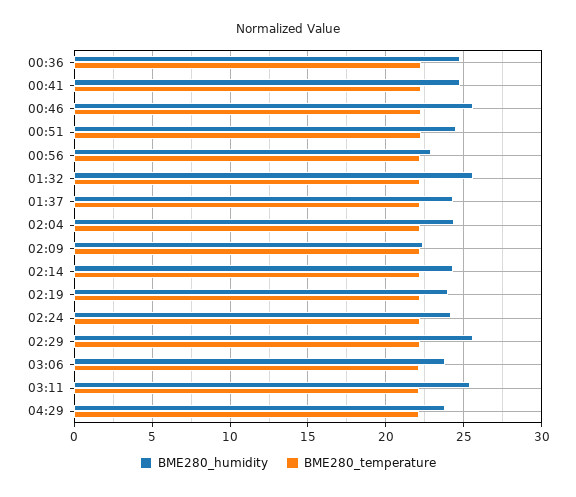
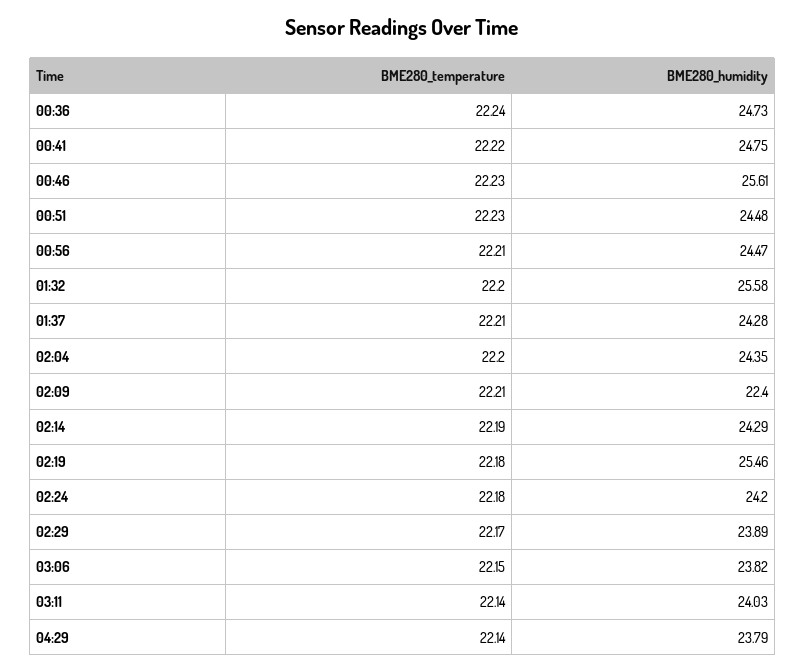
  {
    "BME280_humidity": {
      "00:36": 24.73,
      "00:41": 24.75,
      "00:46": 25.61,
      "00:51": 24.48,
-     "00:56": 23,
+     "00:56": 24.47,
      "01:32": 25.58,
      "01:37": 24.28,
      "02:04": 24.35,
      "02:09": 22.4,
      "02:14": 24.29,
-     "02:19": 24,
+     "02:19": 25.46,
      "02:24": 24.2,
-     "02:29": 25.5,
+     "02:29": 23.89,
      "03:06": 23.82,
-     "03:11": 25.5,
+     "03:11": 24.03,
      "04:29": 23.79
    },
    "BME280_temperature": {
      "00:36": 22.24,
      "00:41": 22.22,
      "00:46": 22.23,
      "00:51": 22.23,
      "00:56": 22.21,
      "01:32": 22.2,
      "01:37": 22.21,
      "02:04": 22.2,
      "02:09": 22.21,
      "02:14": 22.19,
      "02:19": 22.18,
      "02:24": 22.18,
      "02:29": 22.17,
      "03:06": 22.15,
      "03:11": 22.14,
      "04:29": 22.14
    }
  }

